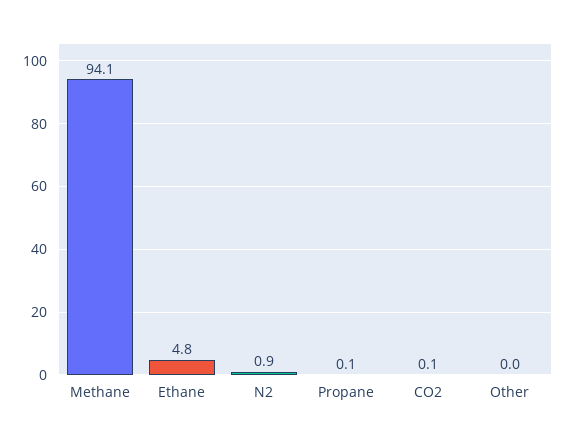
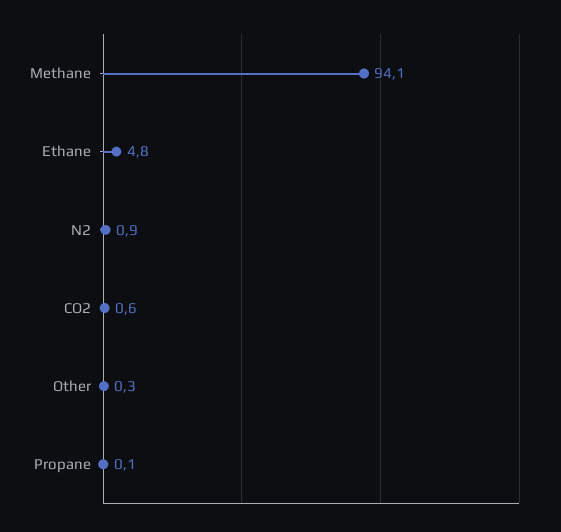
  {
    "Methane": 94.1,
    "Ethane": 4.8,
    "N2": 0.9,
    "Propane": 0.1,
-   "CO2": 0.1,
+   "CO2": 0.6,
-   "Other": 0
+   "Other": 0.3
  }

